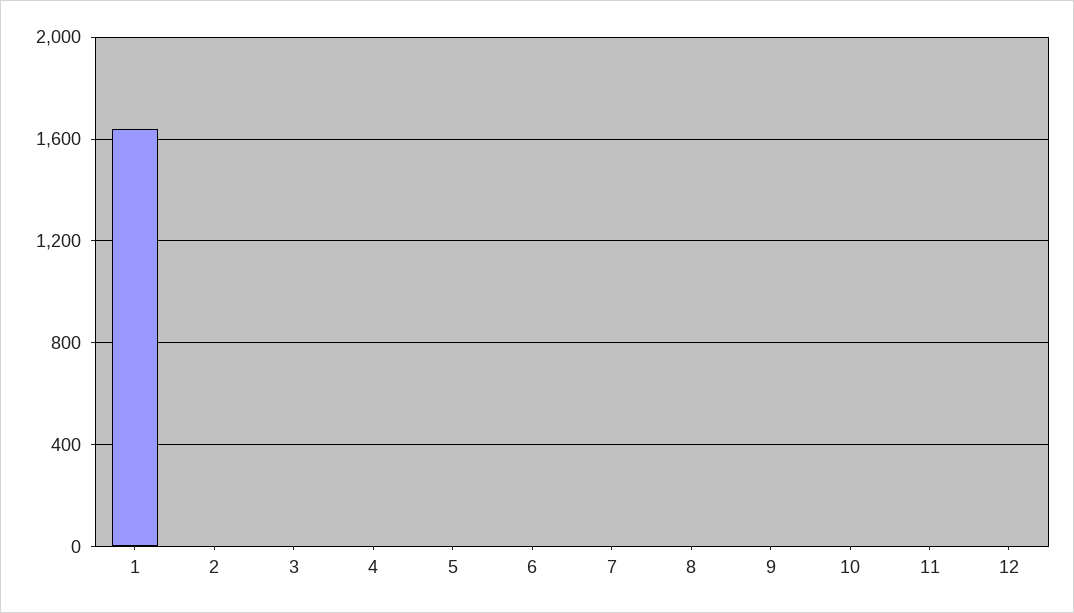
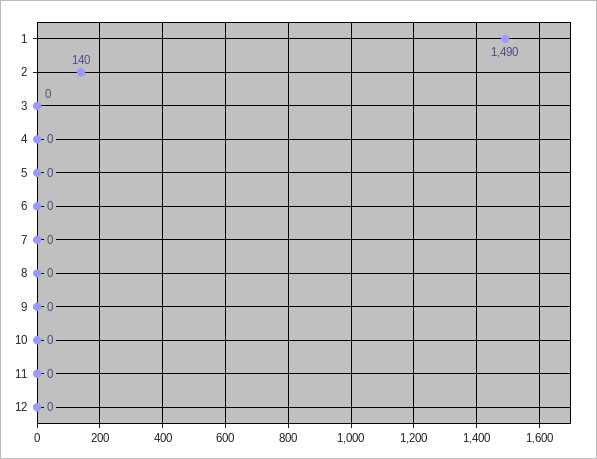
  {
-   "1": 1650,
+   "1": 1490,
-   "2": 0,
+   "2": 140,
    "3": 0,
    "4": 0,
    "5": 0,
    "6": 0,
    "7": 0,
    "8": 0,
    "9": 0,
    "10": 0,
    "11": 0,
    "12": 0
  }

